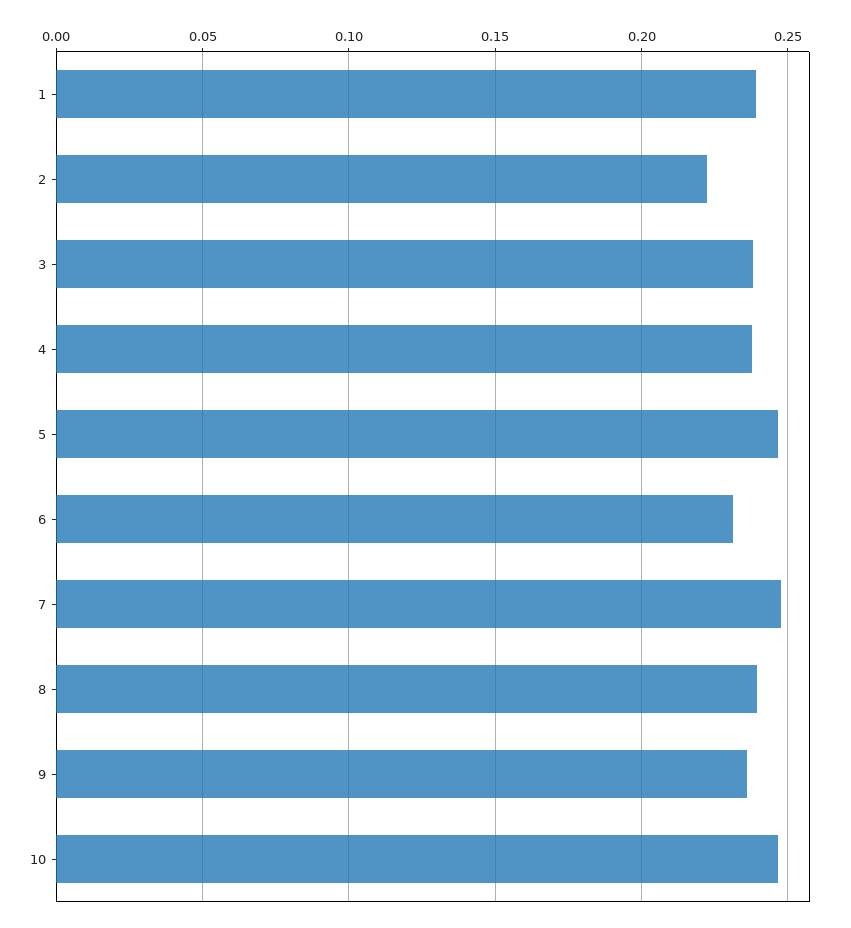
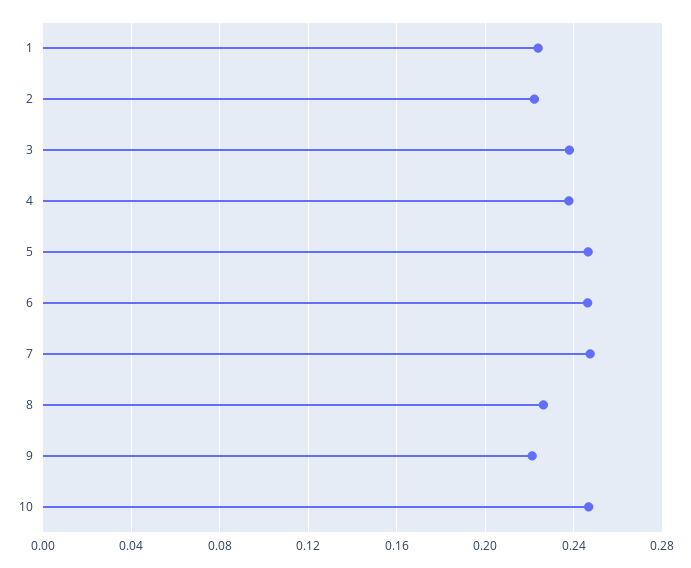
  {
-   "1": 0.24,
+   "1": 0.225,
    "2": 0.22,
    "3": 0.24,
    "4": 0.24,
    "5": 0.245,
-   "6": 0.23,
+   "6": 0.245,
    "7": 0.25,
-   "8": 0.24,
+   "8": 0.225,
-   "9": 0.235,
+   "9": 0.22,
    "10": 0.245
  }

